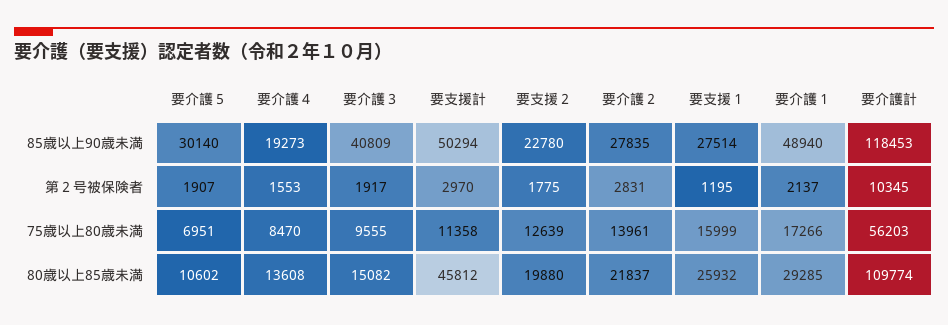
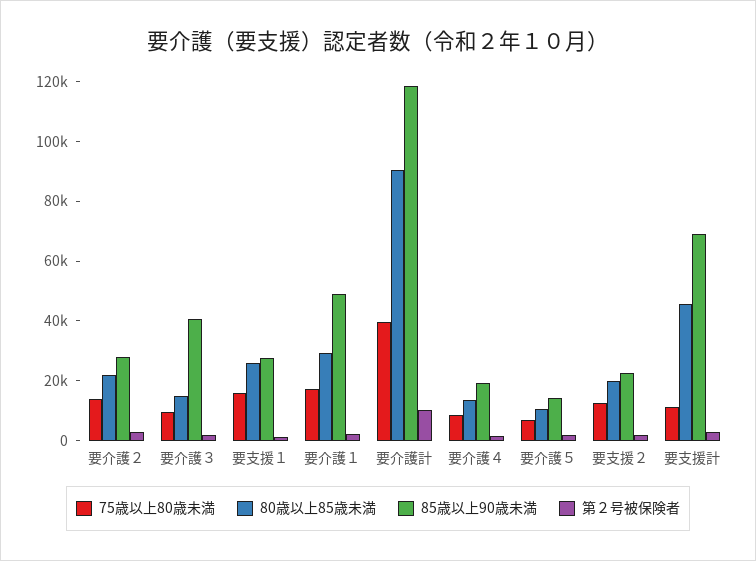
  {
    "85歳以上90歳未満": {
-     "要介護５": 30140,
+     "要介護５": 15000,
      "要介護４": 19273,
      "要介護３": 40809,
-     "要支援計": 50294,
+     "要支援計": 70000,
      "要支援２": 22780,
      "要介護２": 27835,
      "要支援１": 27514,
      "要介護１": 48940,
      "要介護計": 118453
    },
    "第２号被保険者": {
      "要介護５": 1907,
      "要介護４": 1553,
      "要介護３": 1917,
      "要支援計": 2970,
      "要支援２": 1775,
      "要介護２": 2831,
      "要支援１": 1195,
      "要介護１": 2137,
      "要介護計": 10345
    },
    "75歳以上80歳未満": {
      "要介護５": 6951,
      "要介護４": 8470,
      "要介護３": 9555,
      "要支援計": 11358,
      "要支援２": 12639,
      "要介護２": 13961,
      "要支援１": 15999,
      "要介護１": 17266,
-     "要介護計": 56203
+     "要介護計": 40000
    },
    "80歳以上85歳未満": {
      "要介護５": 10602,
      "要介護４": 13608,
      "要介護３": 15082,
      "要支援計": 45812,
      "要支援２": 19880,
      "要介護２": 21837,
      "要支援１": 25932,
      "要介護１": 29285,
-     "要介護計": 109774
+     "要介護計": 90000
    }
  }

